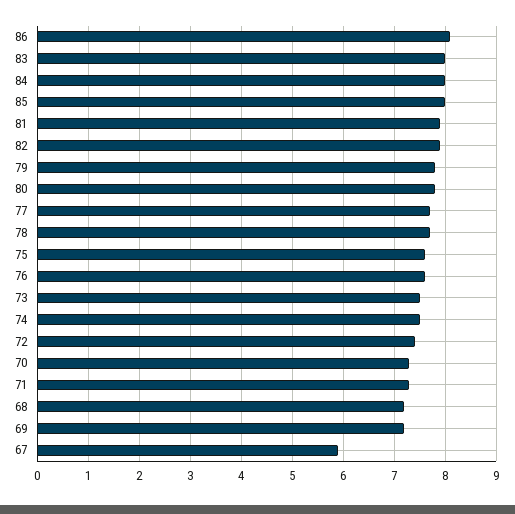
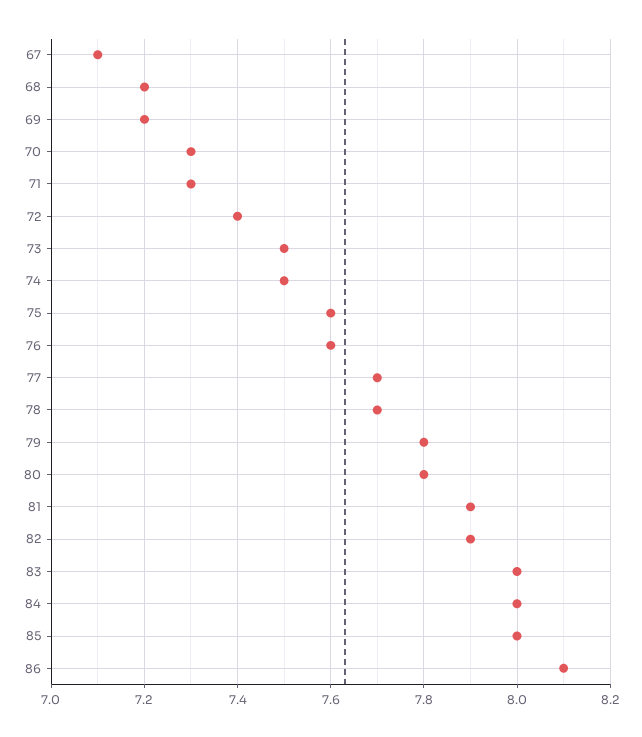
  {
    "86": 8.1,
    "83": 8,
    "84": 8,
    "85": 8,
    "81": 7.9,
    "82": 7.9,
    "79": 7.8,
    "80": 7.8,
    "77": 7.7,
    "78": 7.7,
    "75": 7.6,
    "76": 7.6,
    "73": 7.5,
    "74": 7.5,
    "72": 7.4,
    "70": 7.3,
    "71": 7.3,
    "68": 7.2,
    "69": 7.2,
-   "67": 6
+   "67": 7.1
  }

